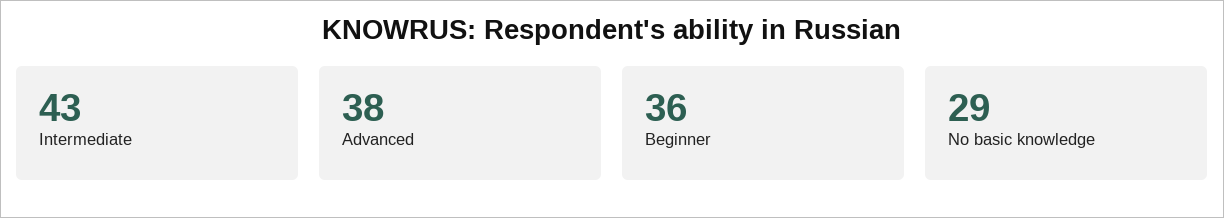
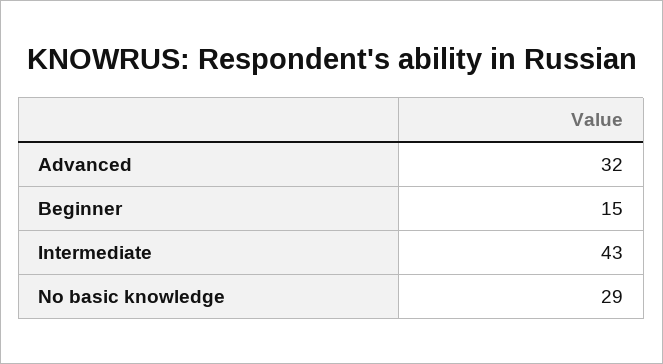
  {
    "Intermediate": 43,
-   "Advanced": 38,
+   "Advanced": 32,
-   "Beginner": 36,
+   "Beginner": 15,
    "No basic knowledge": 29
  }

